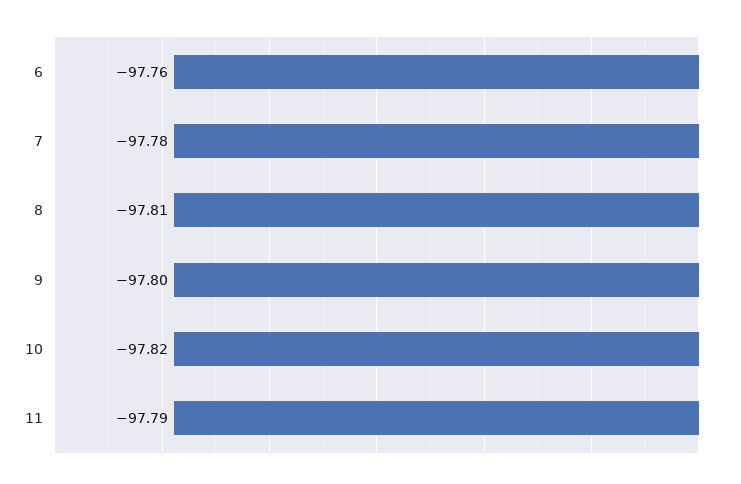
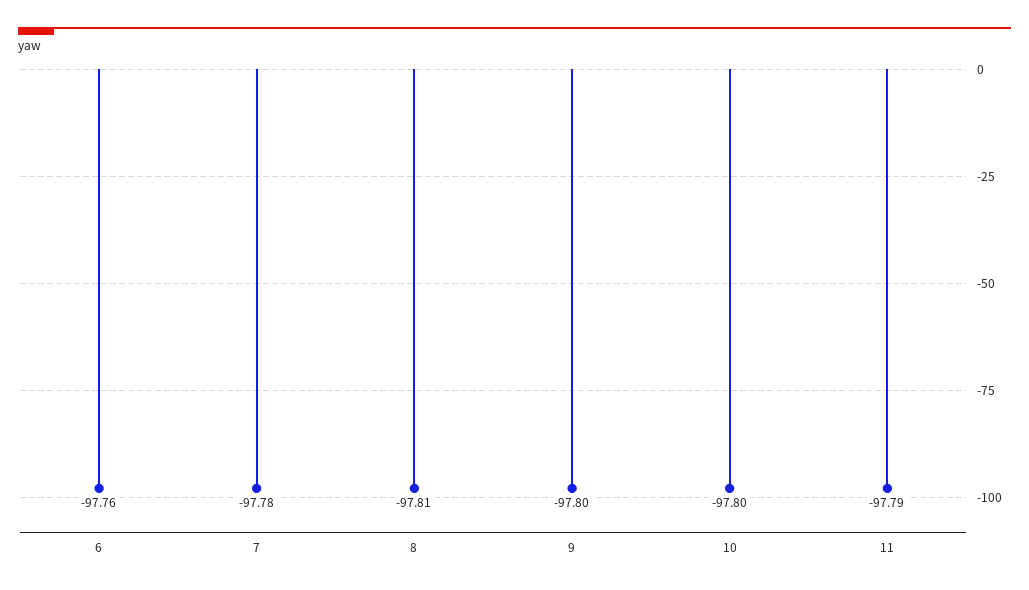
  {
    "6": -97.76,
    "7": -97.78,
    "8": -97.81,
    "9": -97.8,
-   "10": -97.82,
+   "10": -97.8,
    "11": -97.79
  }

